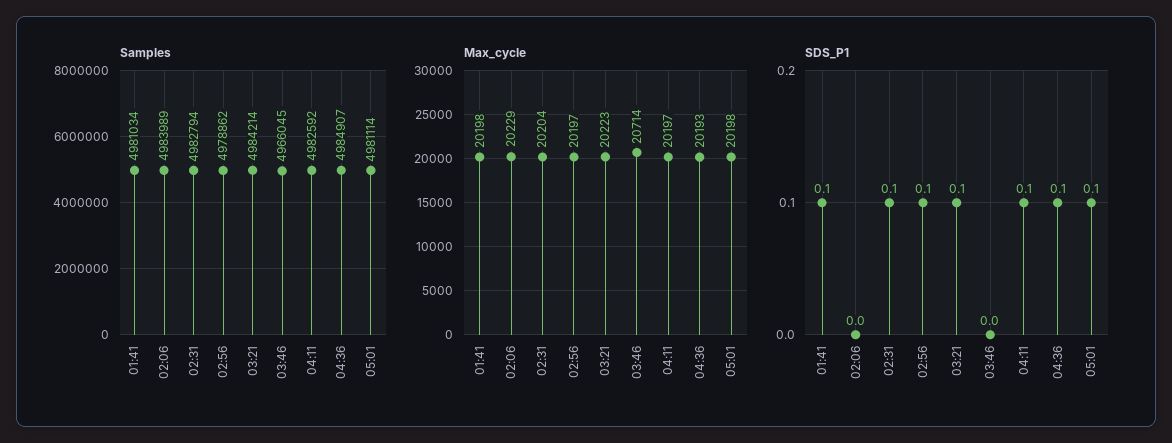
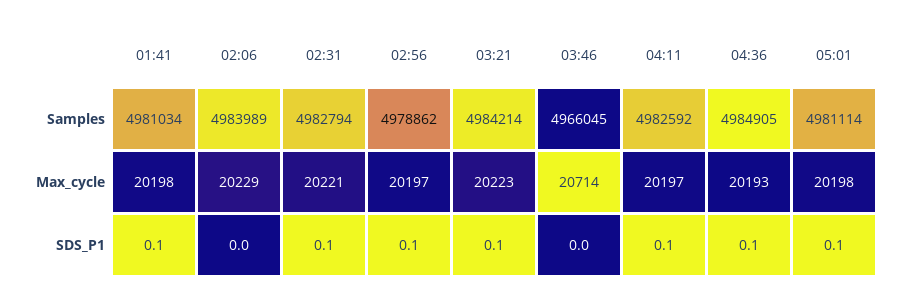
  {
    "Samples": {
      "01:41": 4981034,
      "02:06": 4983989,
      "02:31": 4982794,
      "02:56": 4978862,
      "03:21": 4984214,
      "03:46": 4966045,
      "04:11": 4982592,
-     "04:36": 4984907,
+     "04:36": 4984905,
      "05:01": 4981114
    },
    "Max_cycle": {
      "01:41": 20198,
      "02:06": 20229,
-     "02:31": 20204,
+     "02:31": 20221,
      "02:56": 20197,
      "03:21": 20223,
      "03:46": 20714,
      "04:11": 20197,
      "04:36": 20193,
      "05:01": 20198
    },
    "SDS_P1": {
      "01:41": 0.1,
      "02:06": 0,
      "02:31": 0.1,
      "02:56": 0.1,
      "03:21": 0.1,
      "03:46": 0,
      "04:11": 0.1,
      "04:36": 0.1,
      "05:01": 0.1
    }
  }

